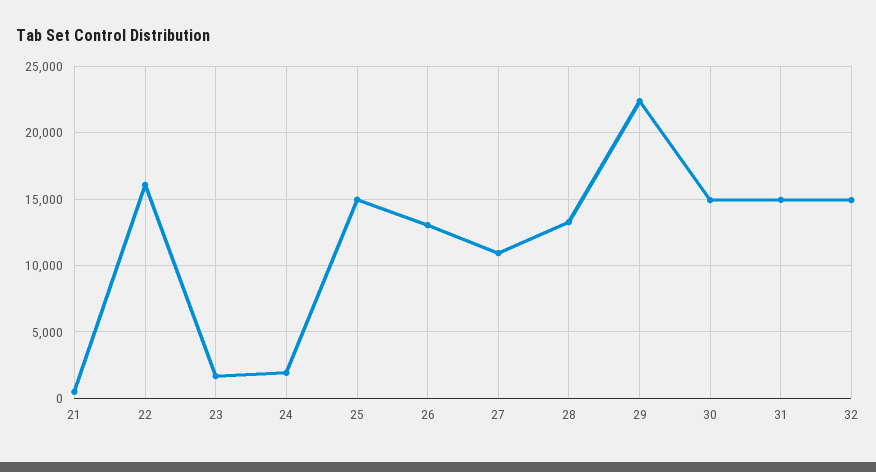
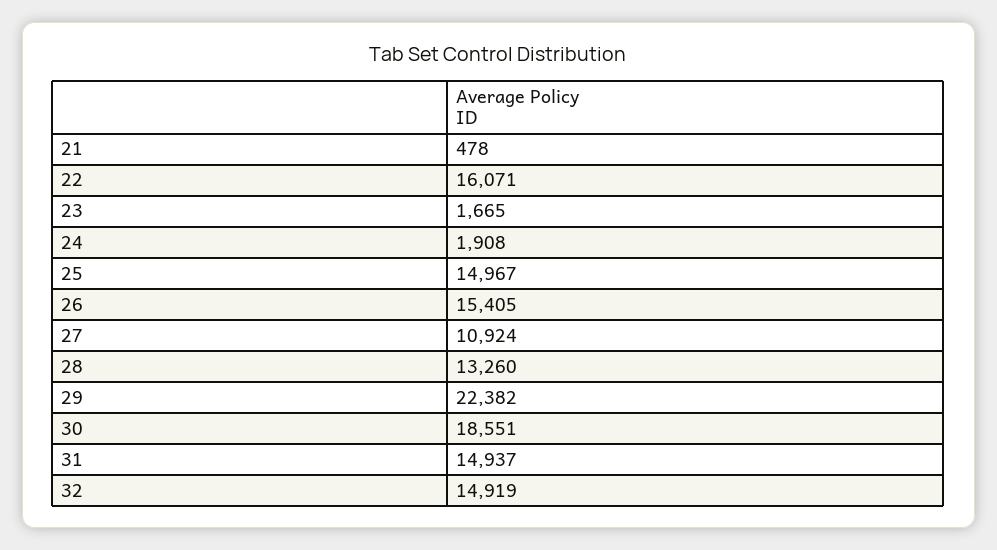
  {
    "21": 478,
    "22": 16071,
    "23": 1665,
    "24": 1908,
    "25": 14967,
-   "26": 13000,
+   "26": 15405,
    "27": 10924,
    "28": 13260,
    "29": 22382,
-   "30": 15000,
+   "30": 18551,
    "31": 14937,
    "32": 14919
  }

